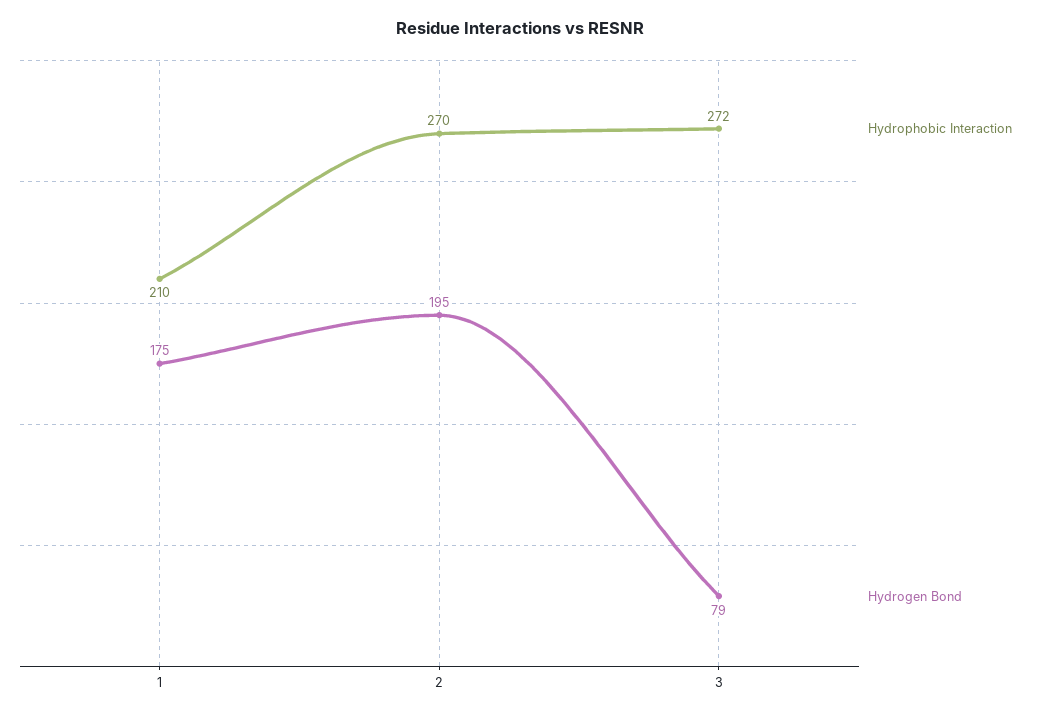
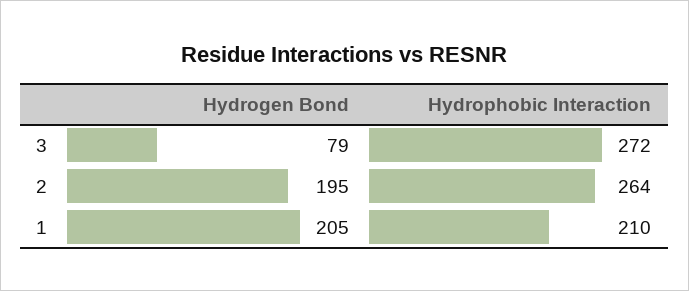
  {
    "Hydrophobic Interaction": {
      "1": 210,
-     "2": 270,
+     "2": 264,
      "3": 272
    },
    "Hydrogen Bond": {
-     "1": 175,
+     "1": 205,
      "2": 195,
      "3": 79
    }
  }

